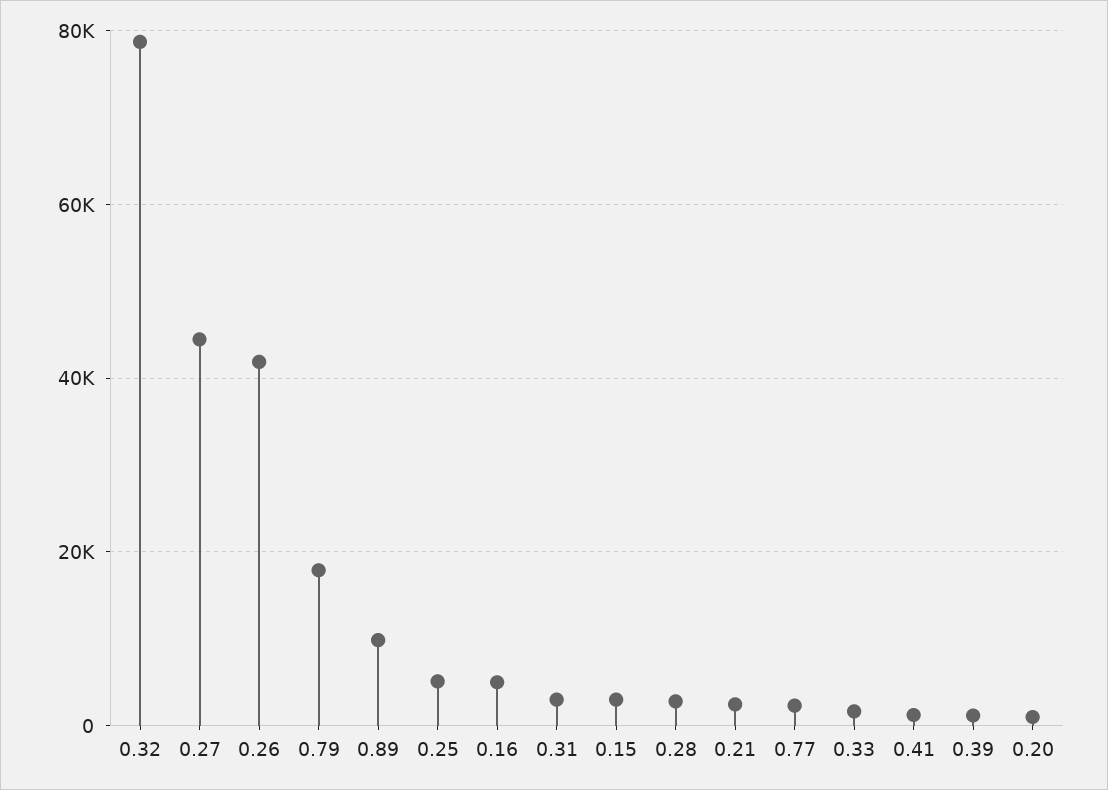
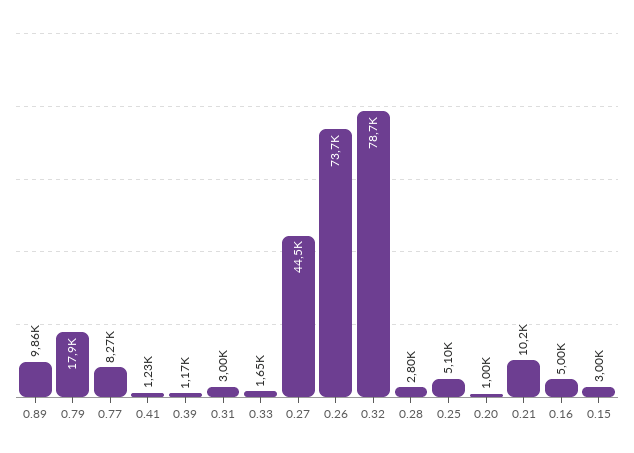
  {
    "0.32": 78700,
    "0.27": 44500,
-   "0.26": 42000,
+   "0.26": 73700,
    "0.79": 17900,
    "0.89": 9860,
    "0.25": 5100,
    "0.16": 5000,
    "0.31": 3000,
    "0.15": 3000,
    "0.28": 2800,
-   "0.21": 2000,
+   "0.21": 10200,
-   "0.77": 2000,
+   "0.77": 8270,
    "0.33": 1650,
    "0.41": 1230,
    "0.39": 1170,
    "0.20": 1000
  }

